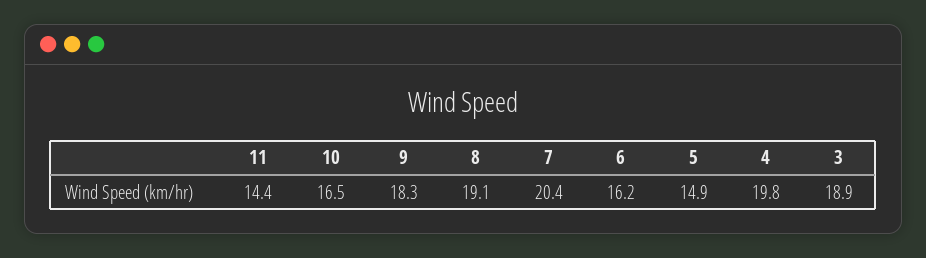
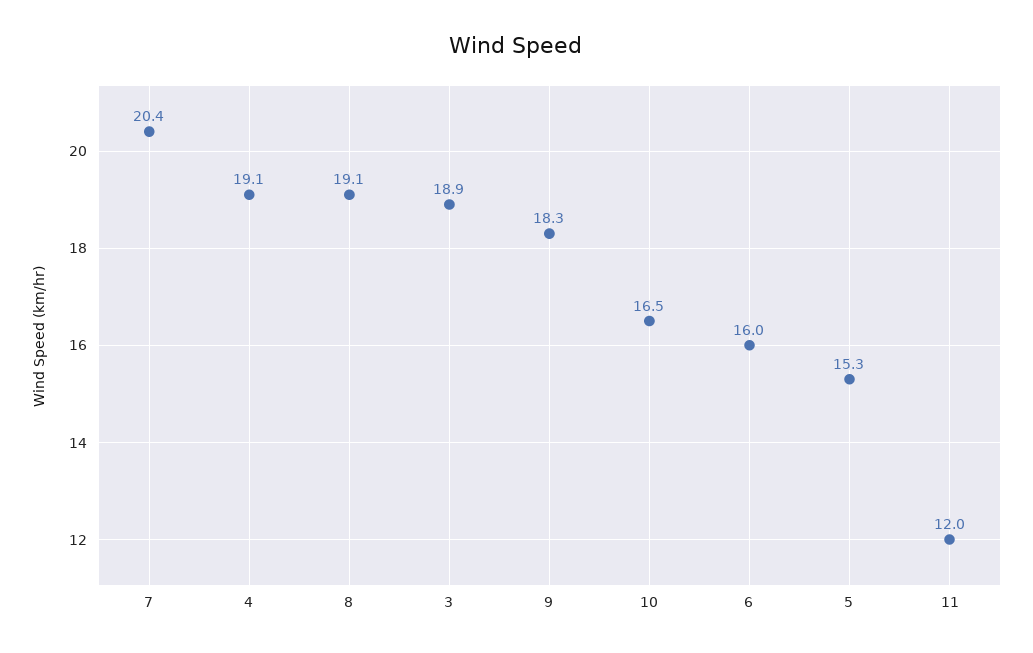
  {
-   "11": 14.4,
+   "11": 12,
    "10": 16.5,
    "9": 18.3,
    "8": 19.1,
    "7": 20.4,
-   "6": 16.2,
+   "6": 16,
-   "5": 14.9,
+   "5": 15.3,
-   "4": 19.8,
+   "4": 19.1,
    "3": 18.9
  }

